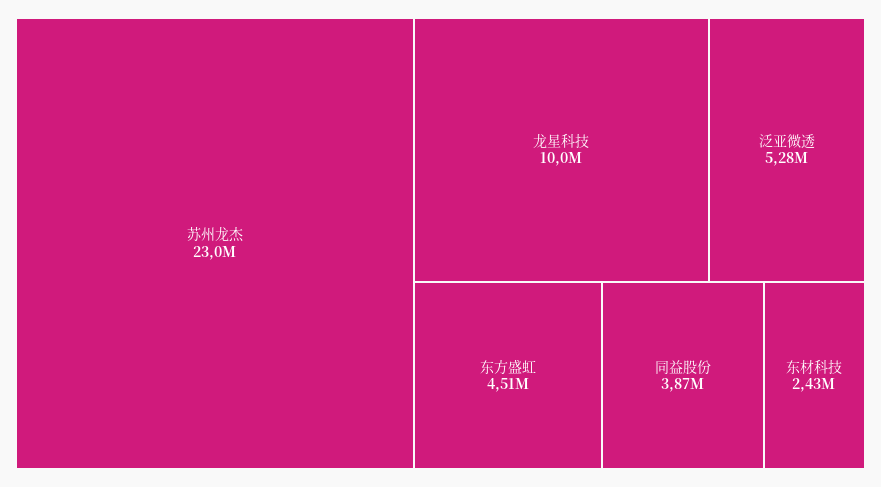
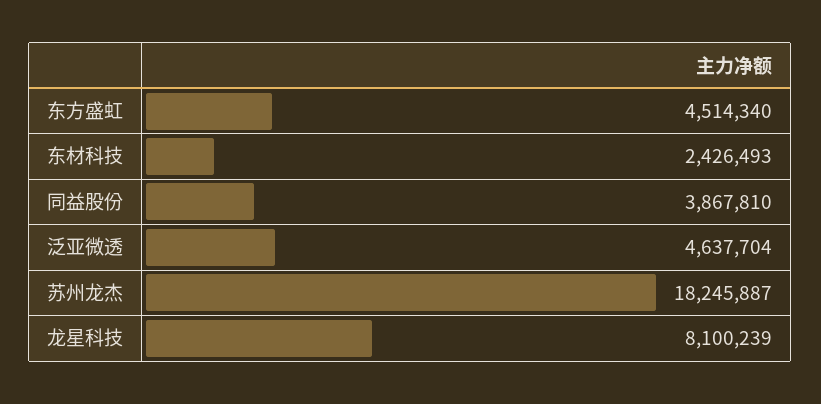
  {
-   "苏州龙杰": 23000000,
+   "苏州龙杰": 18245887,
-   "龙星科技": 10000000,
+   "龙星科技": 8100239,
-   "泛亚微透": 5280000,
+   "泛亚微透": 4637704,
    "东方盛虹": 4514340,
    "同益股份": 3867810,
    "东材科技": 2426493
  }

